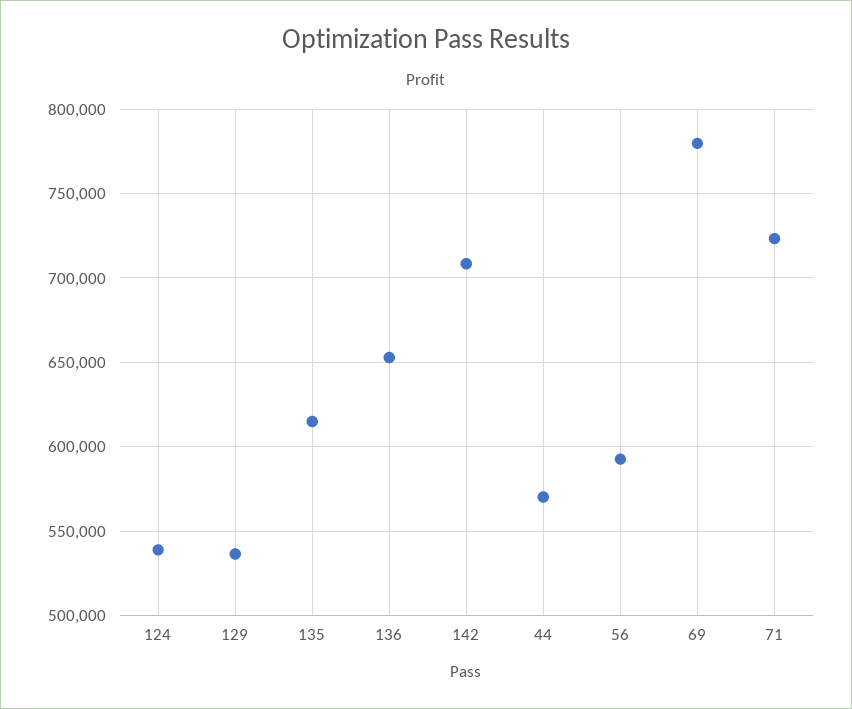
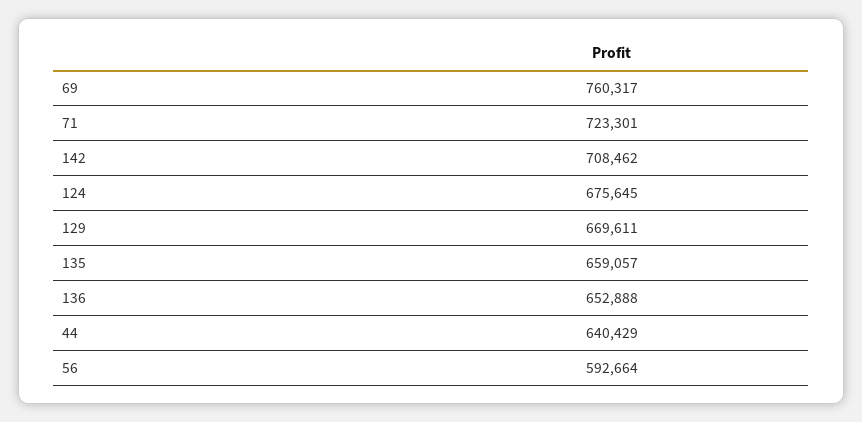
  {
-   "124": 540000,
+   "124": 675645,
-   "129": 535000,
+   "129": 669611,
-   "135": 615000,
+   "135": 659057,
    "136": 652888,
    "142": 708462,
-   "44": 570000,
+   "44": 640429,
    "56": 592664,
-   "69": 780000,
+   "69": 760317,
    "71": 723301
  }

